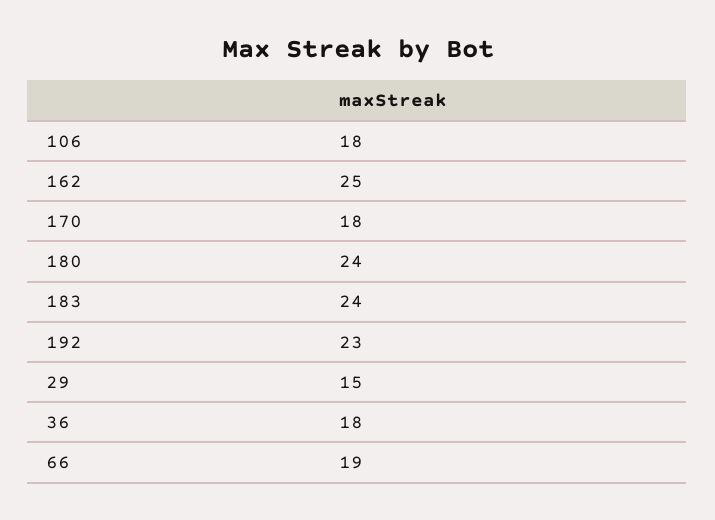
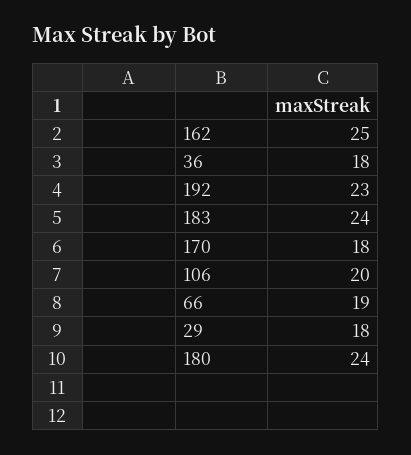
  {
-   "106": 18,
+   "106": 20,
    "162": 25,
    "170": 18,
    "180": 24,
    "183": 24,
    "192": 23,
-   "29": 15,
+   "29": 18,
    "36": 18,
    "66": 19
  }

